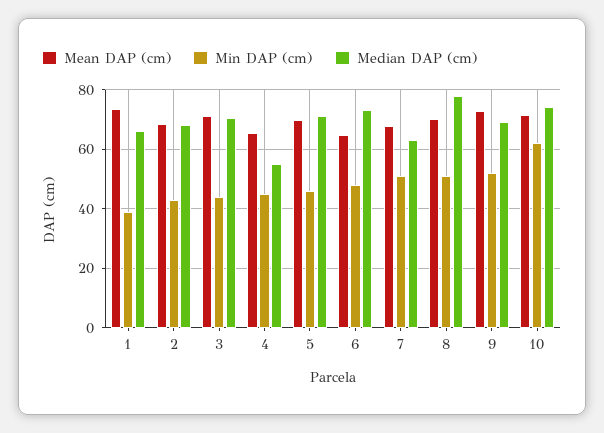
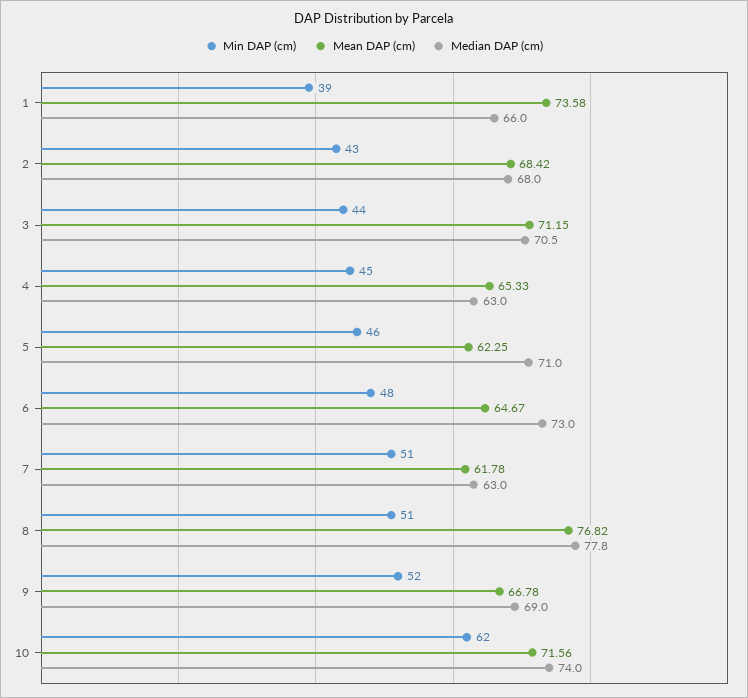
  {
    "Mean DAP (cm)": {
      "1": 73.58,
      "2": 68.42,
      "3": 71.15,
      "4": 65.33,
-     "5": 70,
+     "5": 62.25,
      "6": 64.67,
-     "7": 67.5,
+     "7": 61.78,
-     "8": 70,
+     "8": 76.82,
-     "9": 72.5,
+     "9": 66.78,
      "10": 71.56
    },
    "Min DAP (cm)": {
      "1": 39,
      "2": 43,
      "3": 44,
      "4": 45,
      "5": 46,
      "6": 48,
      "7": 51,
      "8": 51,
      "9": 52,
      "10": 62
    },
    "Median DAP (cm)": {
      "1": 66,
      "2": 68,
      "3": 70.5,
-     "4": 55,
+     "4": 63,
      "5": 71,
      "6": 73,
      "7": 63,
      "8": 77.8,
      "9": 69,
      "10": 74
    }
  }

